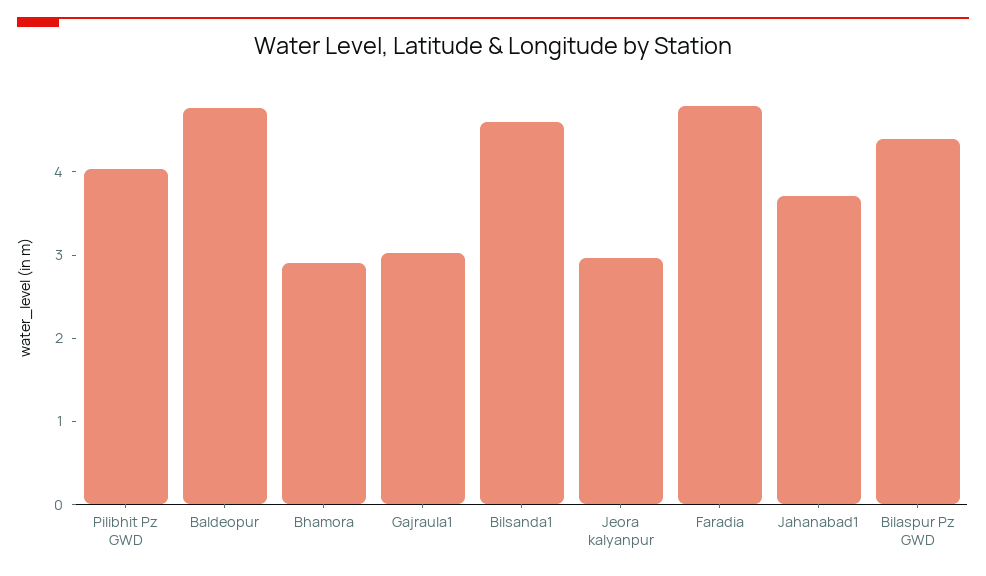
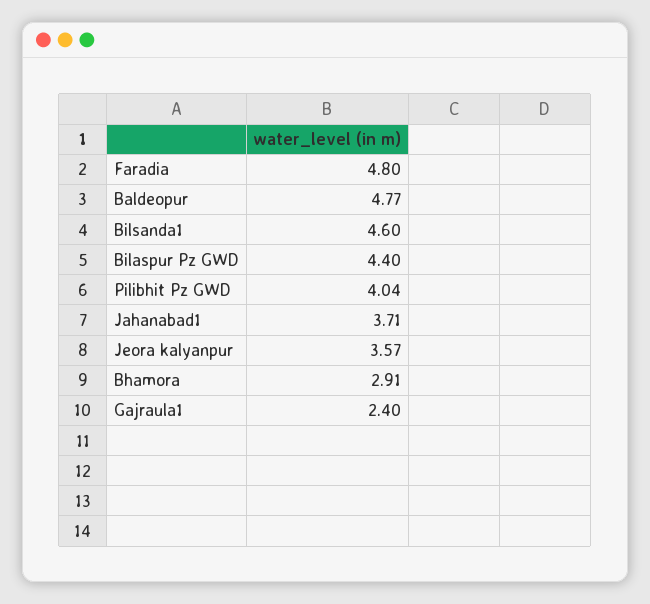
  {
    "Pilibhit Pz GWD": 4.04,
    "Baldeopur": 4.77,
    "Bhamora": 2.91,
-   "Gajraula1": 3,
+   "Gajraula1": 2.4,
    "Bilsanda1": 4.6,
-   "Jeora kalyanpur": 3,
+   "Jeora kalyanpur": 3.57,
    "Faradia": 4.8,
    "Jahanabad1": 3.71,
    "Bilaspur Pz GWD": 4.4
  }

